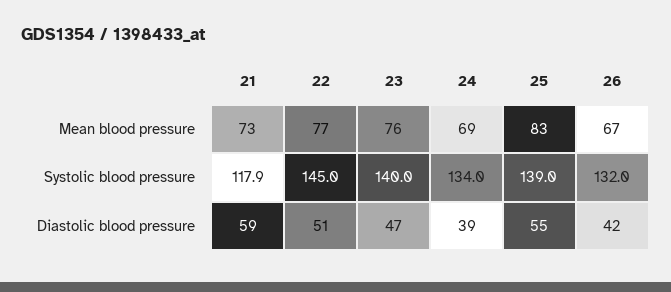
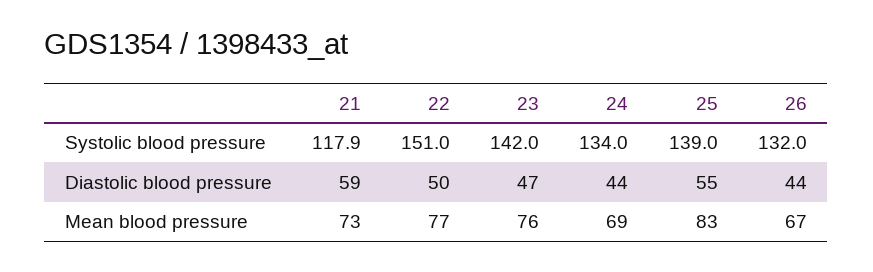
  {
    "21": {
      "Mean blood pressure": 73,
      "Systolic blood pressure": 117.9,
      "Diastolic blood pressure": 59
    },
    "22": {
      "Mean blood pressure": 77,
-     "Systolic blood pressure": 145,
+     "Systolic blood pressure": 151,
-     "Diastolic blood pressure": 51
+     "Diastolic blood pressure": 50
    },
    "23": {
      "Mean blood pressure": 76,
-     "Systolic blood pressure": 140,
+     "Systolic blood pressure": 142,
      "Diastolic blood pressure": 47
    },
    "24": {
      "Mean blood pressure": 69,
      "Systolic blood pressure": 134,
-     "Diastolic blood pressure": 39
+     "Diastolic blood pressure": 44
    },
    "25": {
      "Mean blood pressure": 83,
      "Systolic blood pressure": 139,
      "Diastolic blood pressure": 55
    },
    "26": {
      "Mean blood pressure": 67,
      "Systolic blood pressure": 132,
-     "Diastolic blood pressure": 42
+     "Diastolic blood pressure": 44
    }
  }

